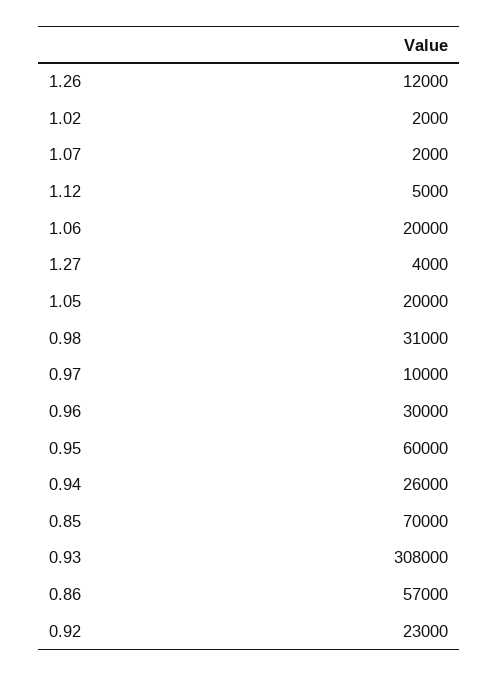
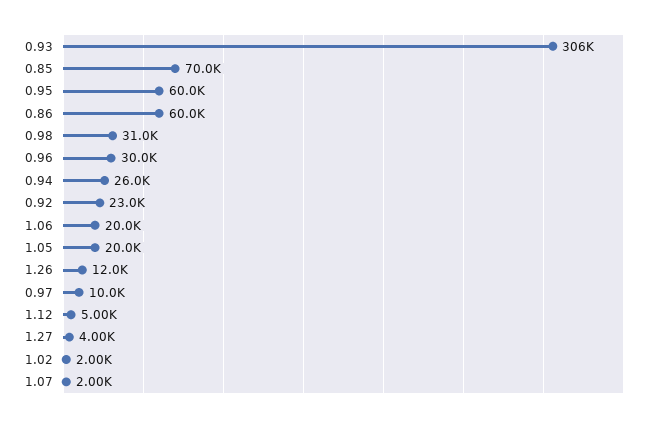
  {
    "1.26": 12000,
    "1.02": 2000,
    "1.07": 2000,
    "1.12": 5000,
    "1.06": 20000,
    "1.27": 4000,
    "1.05": 20000,
    "0.98": 31000,
    "0.97": 10000,
    "0.96": 30000,
    "0.95": 60000,
    "0.94": 26000,
    "0.85": 70000,
-   "0.93": 308000,
+   "0.93": 306000,
-   "0.86": 57000,
+   "0.86": 60000,
    "0.92": 23000
  }

